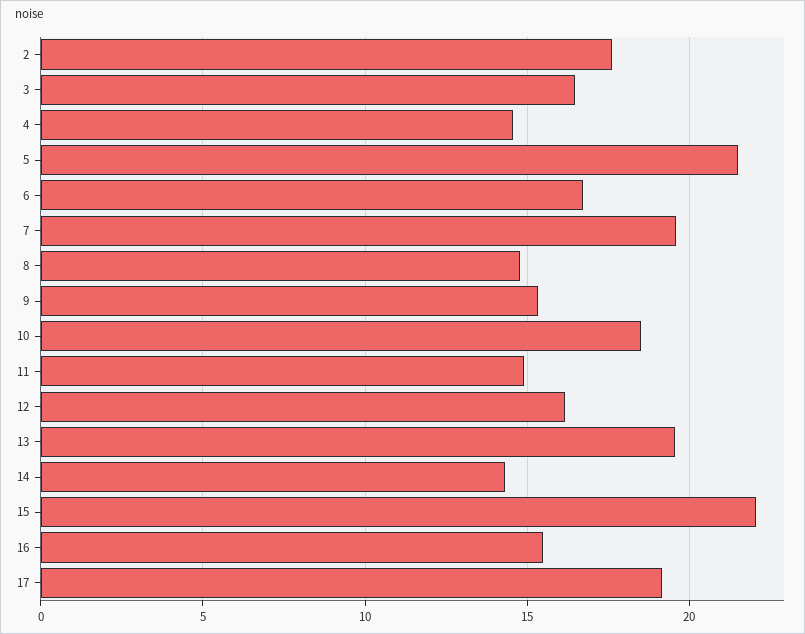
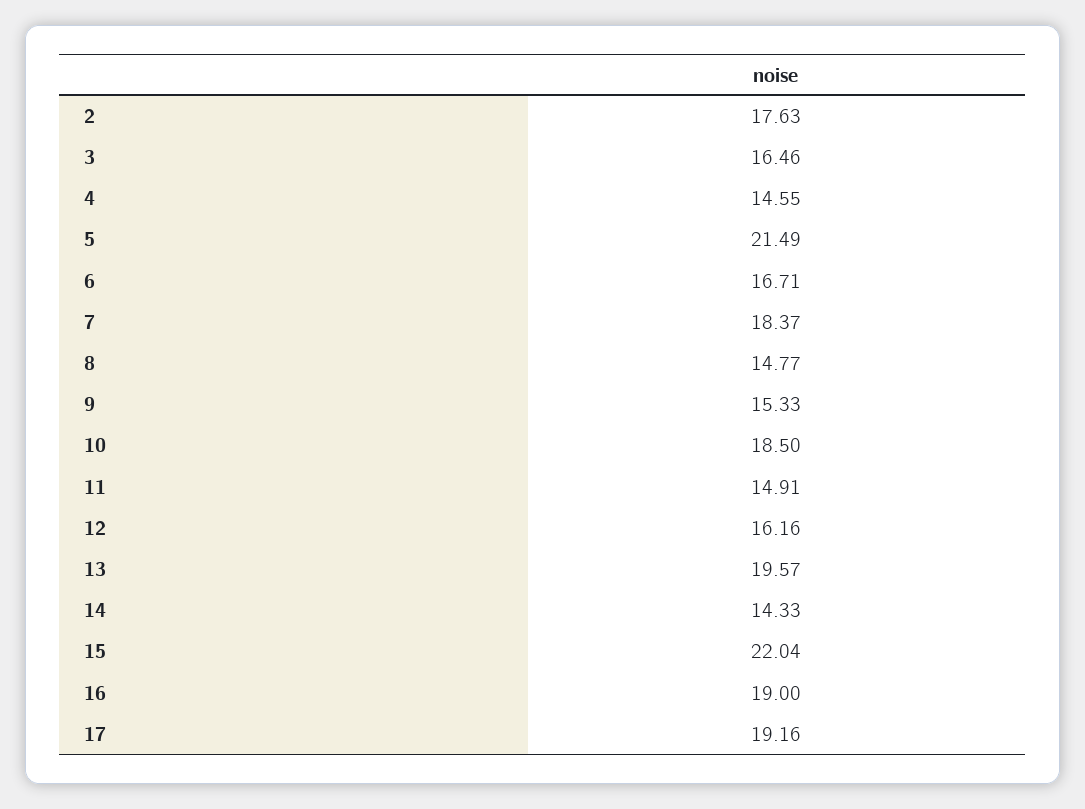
  {
    "2": 17.63,
    "3": 16.46,
    "4": 14.55,
    "5": 21.49,
    "6": 16.71,
-   "7": 19.5,
+   "7": 18.37,
    "8": 14.77,
    "9": 15.33,
    "10": 18.5,
    "11": 14.91,
    "12": 16.16,
    "13": 19.57,
    "14": 14.33,
    "15": 22.04,
-   "16": 15.5,
+   "16": 19,
    "17": 19.16
  }

